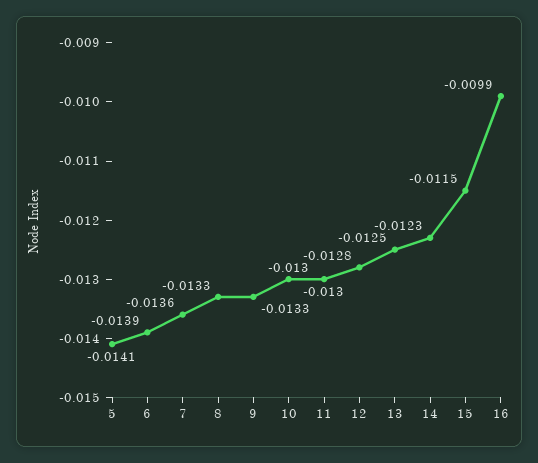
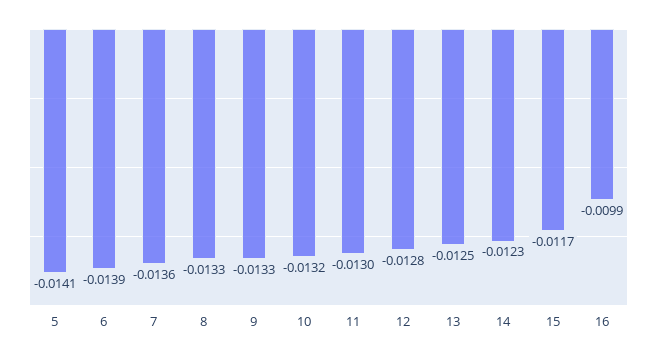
  {
    "5": -0.0141,
    "6": -0.0139,
    "7": -0.0136,
    "8": -0.0133,
    "9": -0.0133,
-   "10": -0.013,
+   "10": -0.0132,
    "11": -0.013,
    "12": -0.0128,
    "13": -0.0125,
    "14": -0.0123,
-   "15": -0.0115,
+   "15": -0.0117,
    "16": -0.0099
  }

